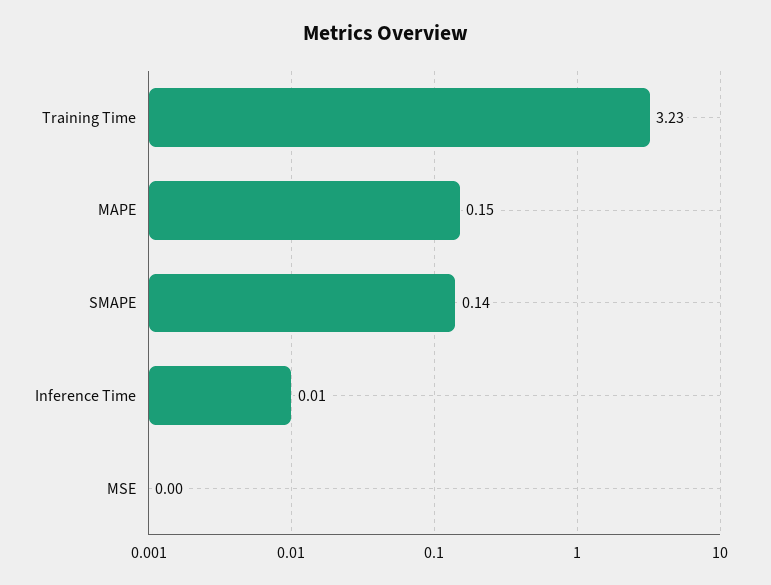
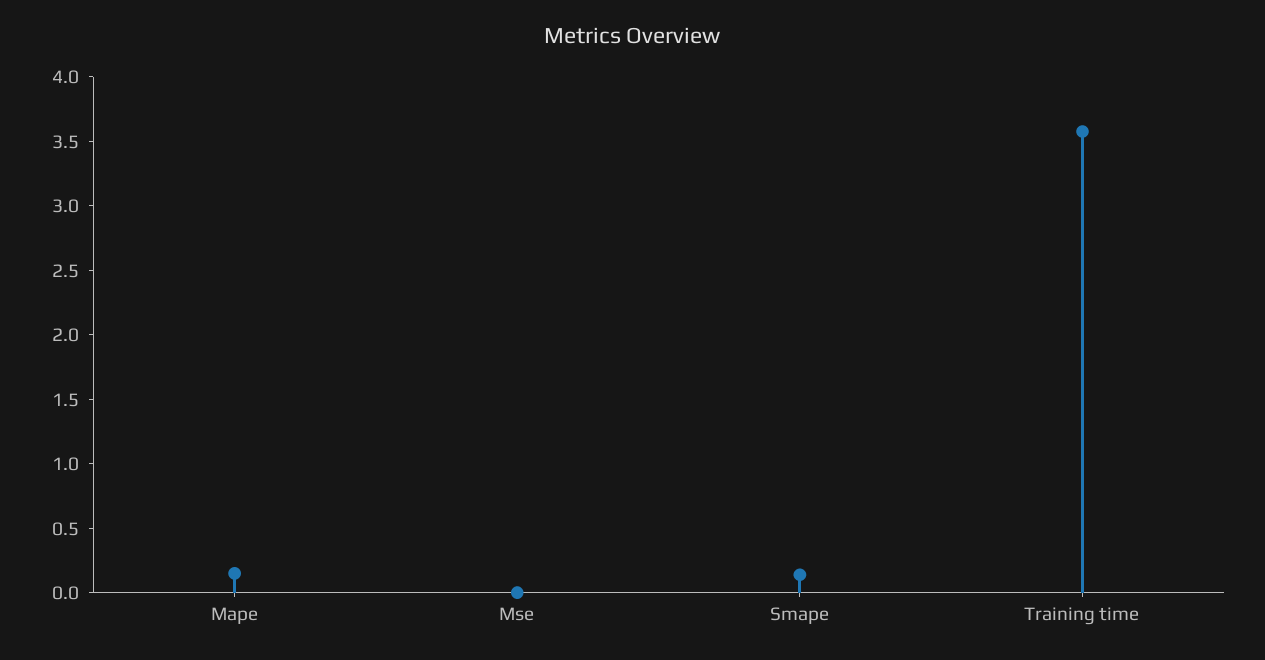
  {
-   "Training Time": 3.23,
+   "Training Time": 3.6,
    "MAPE": 0.15,
    "SMAPE": 0.14,
-   "Inference Time": 0.01,
    "MSE": 0
  }

